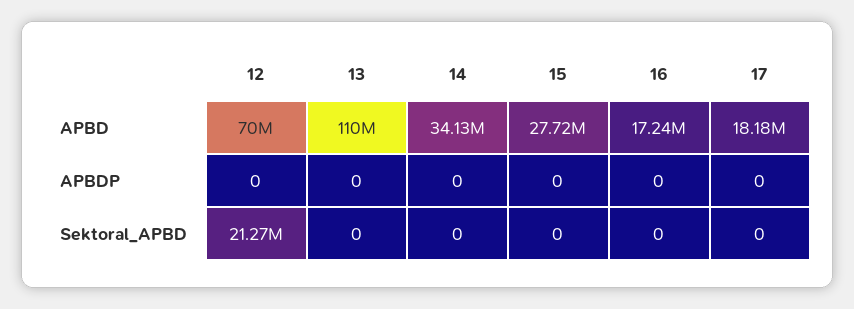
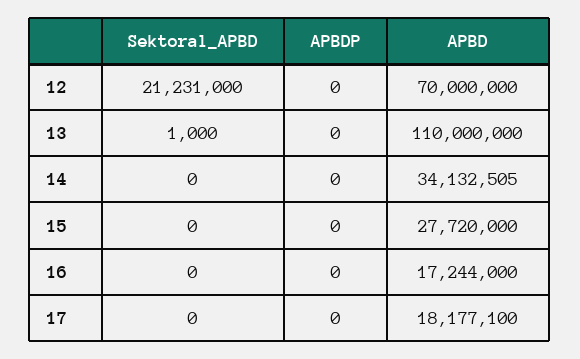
  {
    "12": {
      "APBD": 70000000,
      "APBDP": 0,
-     "Sektoral_APBD": 21270000
+     "Sektoral_APBD": 21231000
    },
    "13": {
      "APBD": 110000000,
      "APBDP": 0,
-     "Sektoral_APBD": 0
+     "Sektoral_APBD": 1000
    },
    "14": {
      "APBD": 34132505,
      "APBDP": 0,
      "Sektoral_APBD": 0
    },
    "15": {
      "APBD": 27720000,
      "APBDP": 0,
      "Sektoral_APBD": 0
    },
    "16": {
      "APBD": 17244000,
      "APBDP": 0,
      "Sektoral_APBD": 0
    },
    "17": {
      "APBD": 18177100,
      "APBDP": 0,
      "Sektoral_APBD": 0
    }
  }

